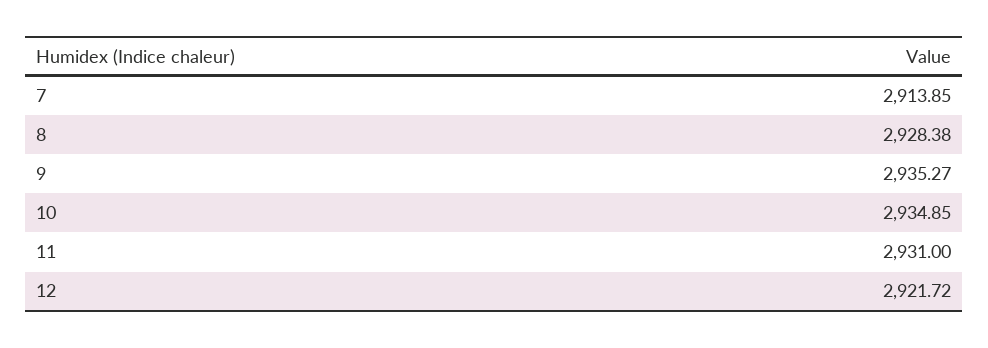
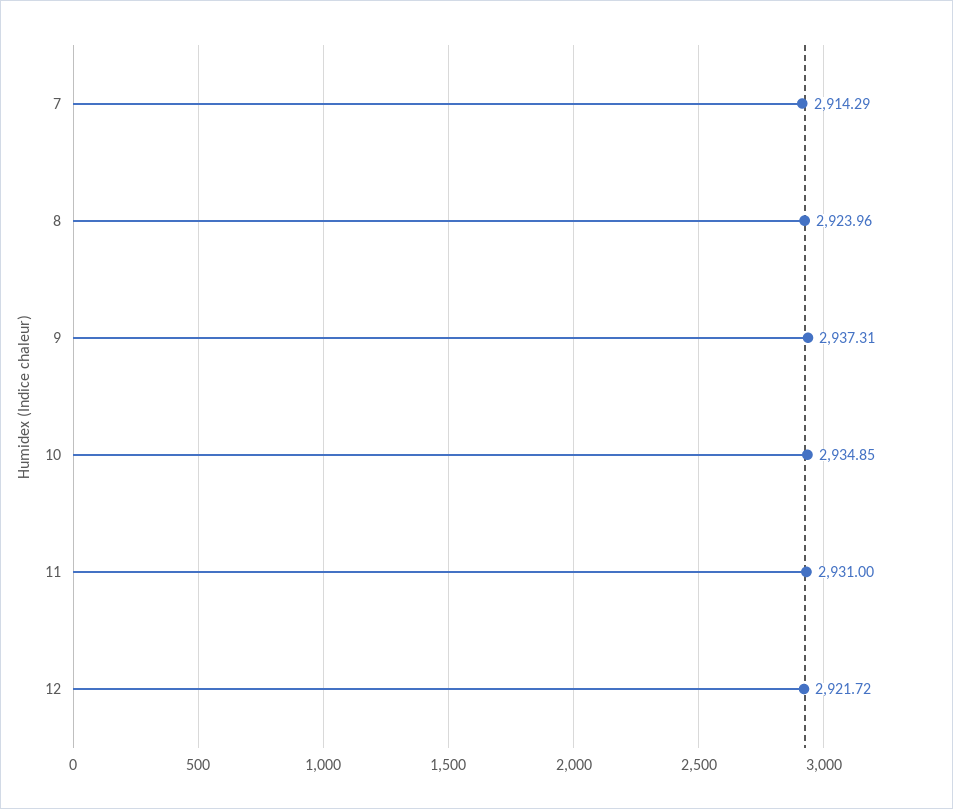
  {
-   "7": 2913.85,
+   "7": 2914.29,
-   "8": 2928.38,
+   "8": 2923.96,
-   "9": 2935.27,
+   "9": 2937.31,
    "10": 2934.85,
    "11": 2931,
    "12": 2921.72
  }

